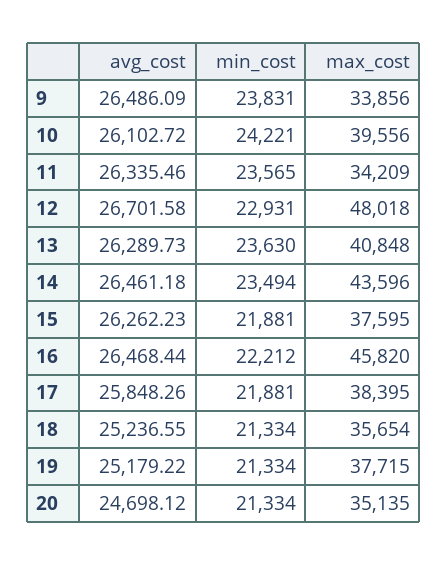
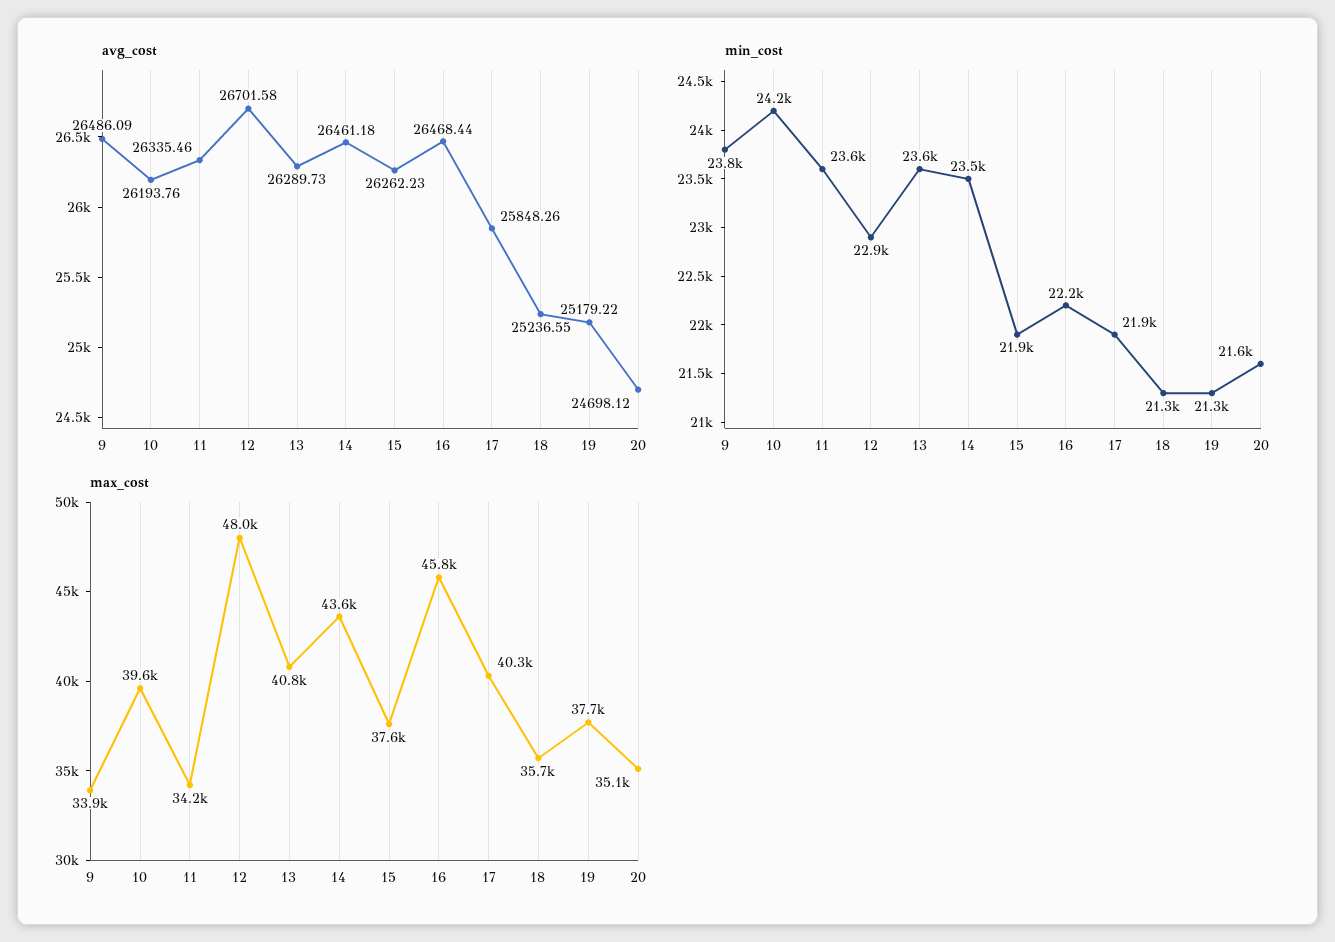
  {
    "avg_cost": {
      "9": 26486.09,
-     "10": 26102.72,
+     "10": 26193.76,
      "11": 26335.46,
      "12": 26701.58,
      "13": 26289.73,
      "14": 26461.18,
      "15": 26262.23,
      "16": 26468.44,
      "17": 25848.26,
      "18": 25236.55,
      "19": 25179.22,
      "20": 24698.12
    },
    "min_cost": {
      "9": 23831,
      "10": 24221,
      "11": 23565,
      "12": 22931,
      "13": 23630,
      "14": 23494,
      "15": 21881,
      "16": 22212,
      "17": 21881,
      "18": 21334,
      "19": 21334,
-     "20": 21334
+     "20": 21600
    },
    "max_cost": {
      "9": 33856,
      "10": 39556,
      "11": 34209,
      "12": 48018,
      "13": 40848,
      "14": 43596,
      "15": 37595,
      "16": 45820,
-     "17": 38395,
+     "17": 40300,
      "18": 35654,
      "19": 37715,
      "20": 35135
    }
  }

